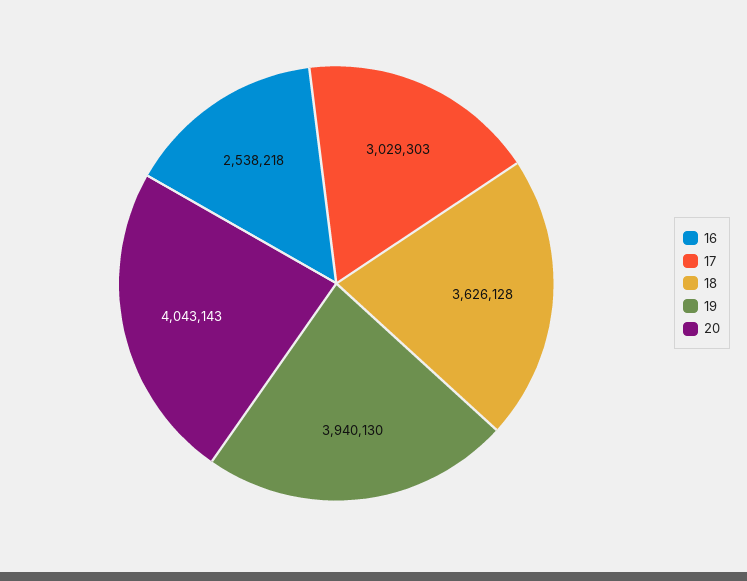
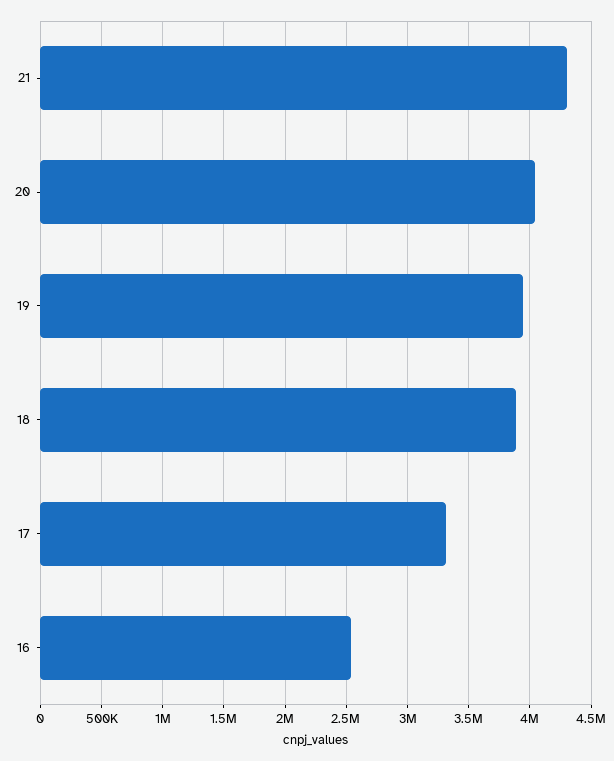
  {
    "16": 2538218,
-   "17": 3029303,
+   "17": 3300000,
-   "18": 3626128,
+   "18": 3900000,
    "19": 3940130,
-   "20": 4043143
+   "20": 4043143,
+   "21": 4300000
  }

